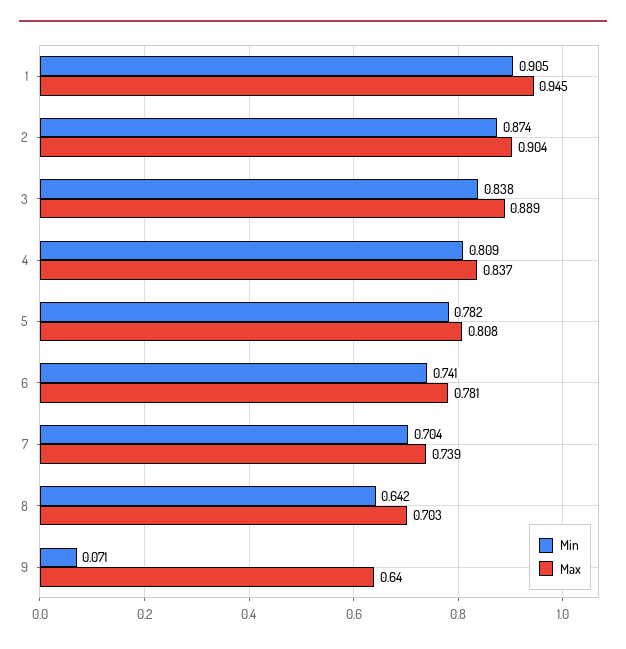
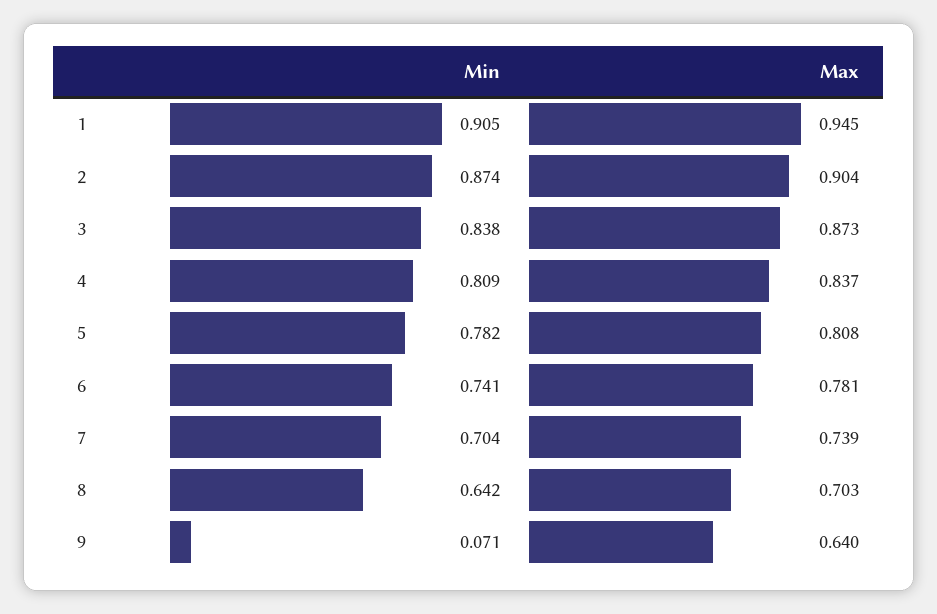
  {
    "Min": {
      "1": 0.905,
      "2": 0.874,
      "3": 0.838,
      "4": 0.809,
      "5": 0.782,
      "6": 0.741,
      "7": 0.704,
      "8": 0.642,
      "9": 0.071
    },
    "Max": {
      "1": 0.945,
      "2": 0.904,
-     "3": 0.889,
+     "3": 0.873,
      "4": 0.837,
      "5": 0.808,
      "6": 0.781,
      "7": 0.739,
      "8": 0.703,
      "9": 0.64
    }
  }

